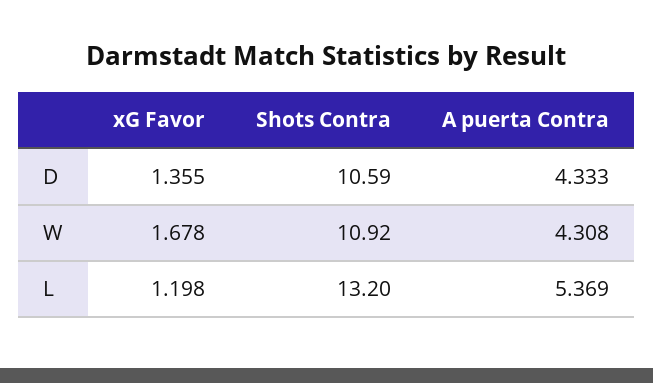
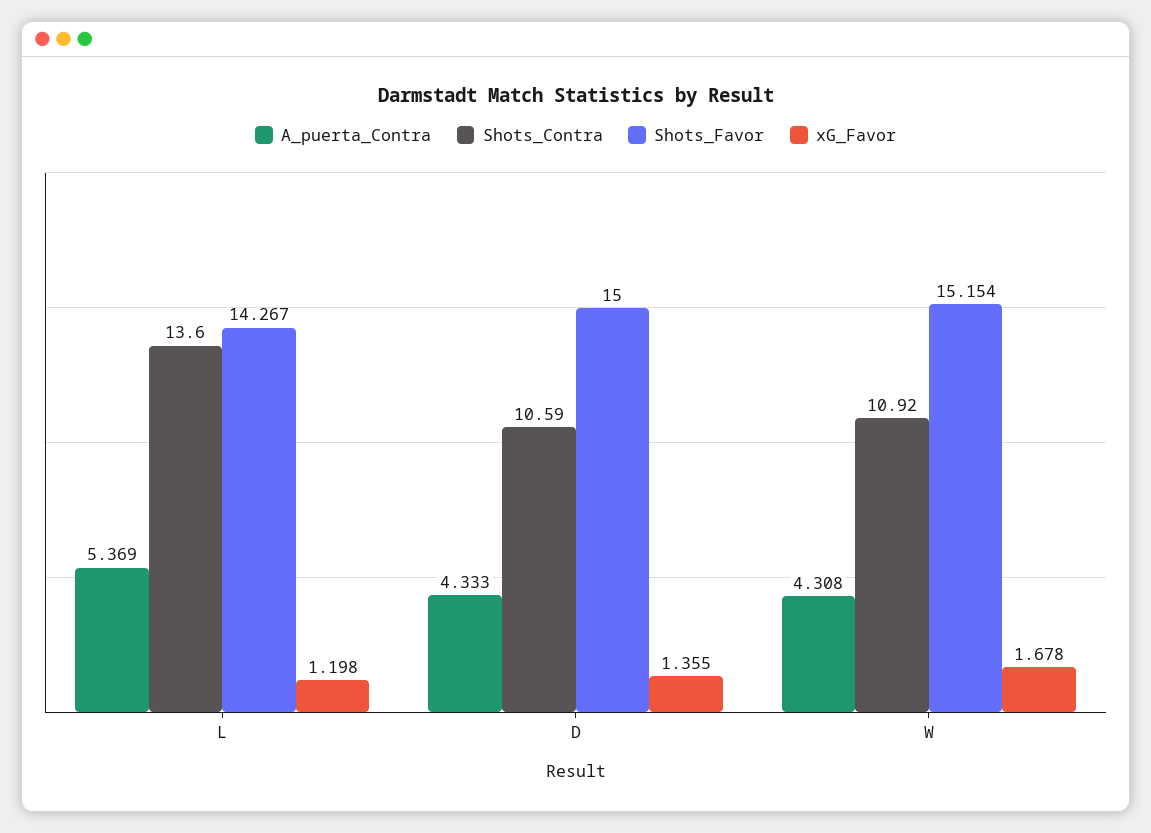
  {
    "xG Favor": {
      "D": 1.355,
      "W": 1.678,
      "L": 1.198
    },
    "Shots Contra": {
      "D": 10.59,
      "W": 10.92,
-     "L": 13.2
+     "L": 13.6
    },
    "A puerta Contra": {
      "D": 4.333,
      "W": 4.308,
      "L": 5.369
-   }
+   },
+   "Shots_Favor": {
+     "L": 14.267,
+     "D": 15,
+     "W": 15.154
+   }
  }

